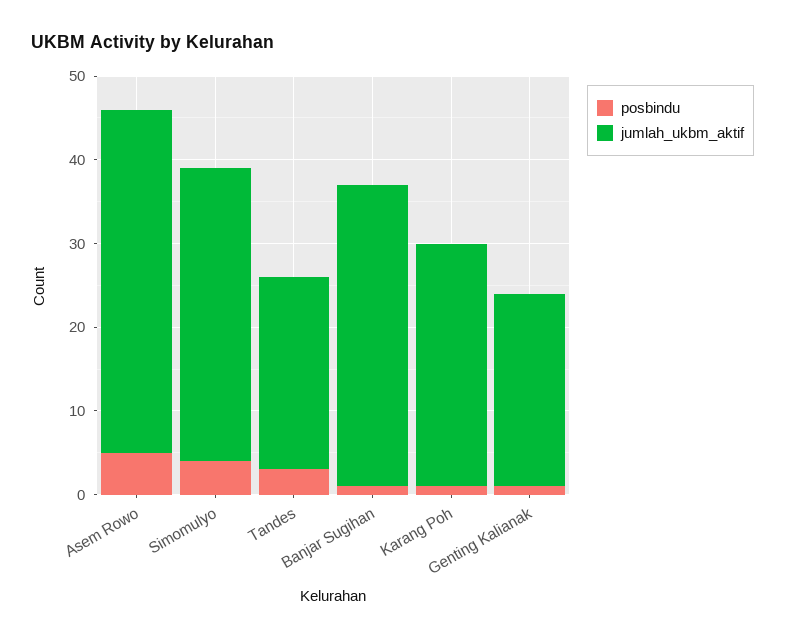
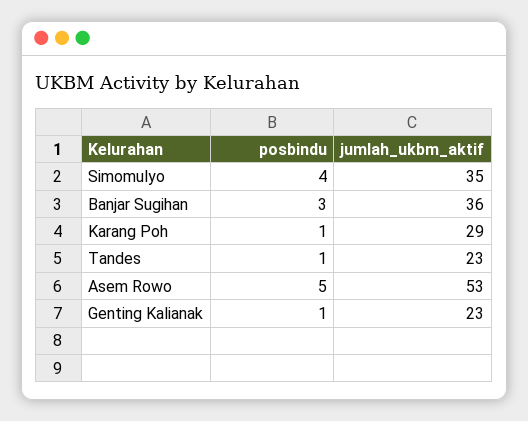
  {
    "posbindu": {
      "Asem Rowo": 5,
      "Simomulyo": 4,
-     "Tandes": 3,
+     "Tandes": 1,
-     "Banjar Sugihan": 1,
+     "Banjar Sugihan": 3,
      "Karang Poh": 1,
      "Genting Kalianak": 1
    },
    "jumlah_ukbm_aktif": {
-     "Asem Rowo": 41,
+     "Asem Rowo": 53,
      "Simomulyo": 35,
      "Tandes": 23,
      "Banjar Sugihan": 36,
      "Karang Poh": 29,
      "Genting Kalianak": 23
    }
  }

